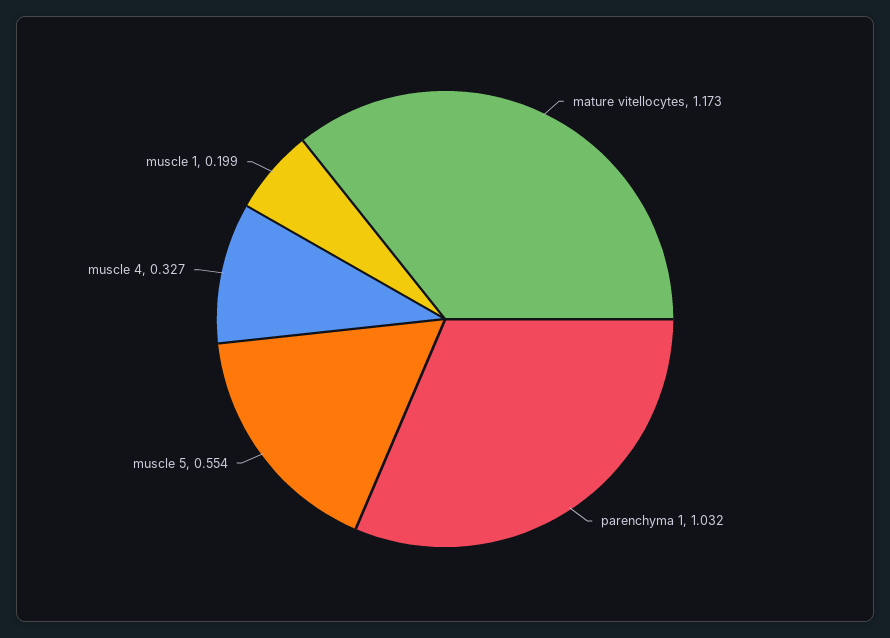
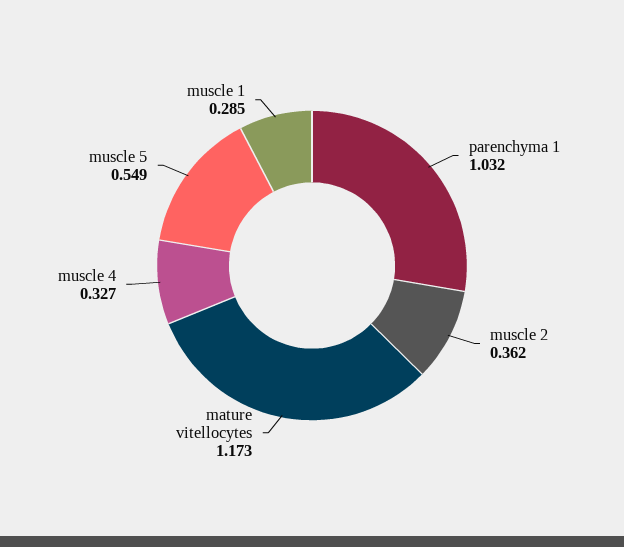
  {
    "mature vitellocytes": 1.173,
    "parenchyma 1": 1.032,
-   "muscle 5": 0.554,
+   "muscle 5": 0.549,
    "muscle 4": 0.327,
-   "muscle 1": 0.199
+   "muscle 1": 0.285,
+   "muscle 2": 0.362
  }

